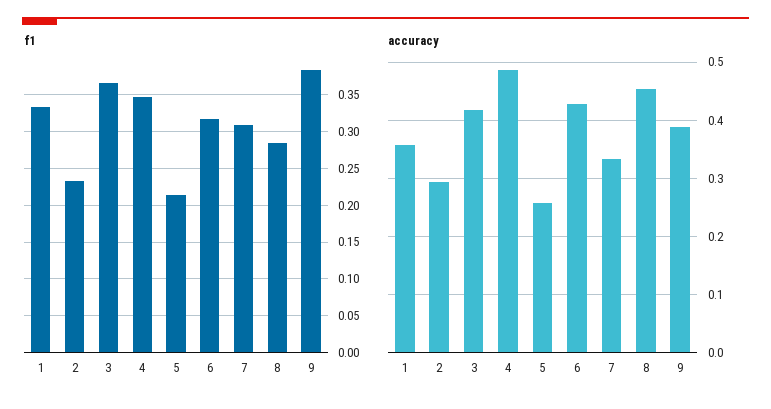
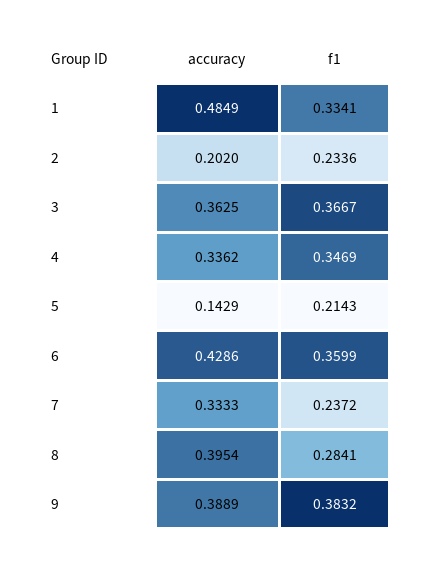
  {
    "f1": {
      "1": 0.3341,
      "2": 0.2336,
      "3": 0.3667,
      "4": 0.3469,
      "5": 0.2143,
-     "6": 0.32,
+     "6": 0.3599,
-     "7": 0.31,
+     "7": 0.2372,
      "8": 0.2841,
      "9": 0.3832
    },
    "accuracy": {
-     "1": 0.36,
+     "1": 0.4849,
-     "2": 0.3,
+     "2": 0.202,
-     "3": 0.42,
+     "3": 0.3625,
-     "4": 0.48,
+     "4": 0.3362,
-     "5": 0.26,
+     "5": 0.1429,
      "6": 0.4286,
      "7": 0.3333,
-     "8": 0.46,
+     "8": 0.3954,
      "9": 0.3889
    }
  }

